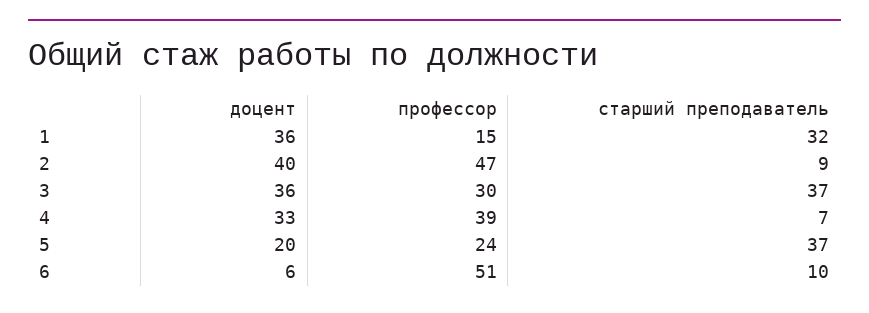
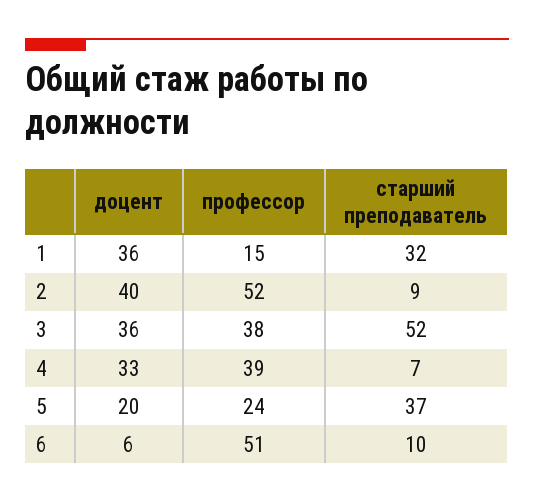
  {
    "доцент": {
      "1": 36,
      "2": 40,
      "3": 36,
      "4": 33,
      "5": 20,
      "6": 6
    },
    "профессор": {
      "1": 15,
-     "2": 47,
+     "2": 52,
-     "3": 30,
+     "3": 38,
      "4": 39,
      "5": 24,
      "6": 51
    },
    "старший преподаватель": {
      "1": 32,
      "2": 9,
-     "3": 37,
+     "3": 52,
      "4": 7,
      "5": 37,
      "6": 10
    }
  }

